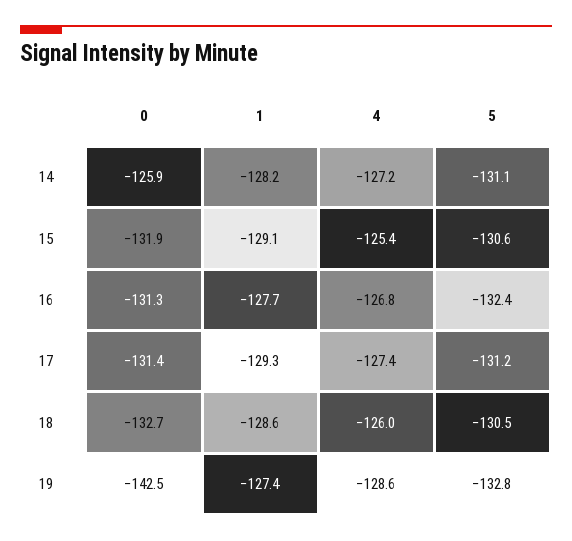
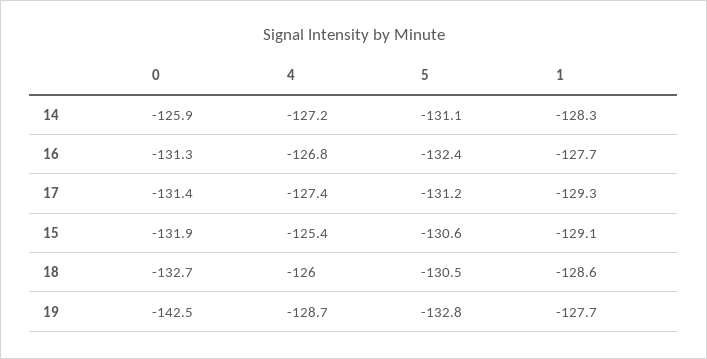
  {
    "0": {
      "14": -125.9,
      "15": -131.9,
      "16": -131.3,
      "17": -131.4,
      "18": -132.7,
      "19": -142.5
    },
    "1": {
-     "14": -128.2,
+     "14": -128.3,
      "15": -129.1,
      "16": -127.7,
      "17": -129.3,
      "18": -128.6,
-     "19": -127.4
+     "19": -127.7
    },
    "4": {
      "14": -127.2,
      "15": -125.4,
      "16": -126.8,
      "17": -127.4,
      "18": -126,
-     "19": -128.6
+     "19": -128.7
    },
    "5": {
      "14": -131.1,
      "15": -130.6,
      "16": -132.4,
      "17": -131.2,
      "18": -130.5,
      "19": -132.8
    }
  }

